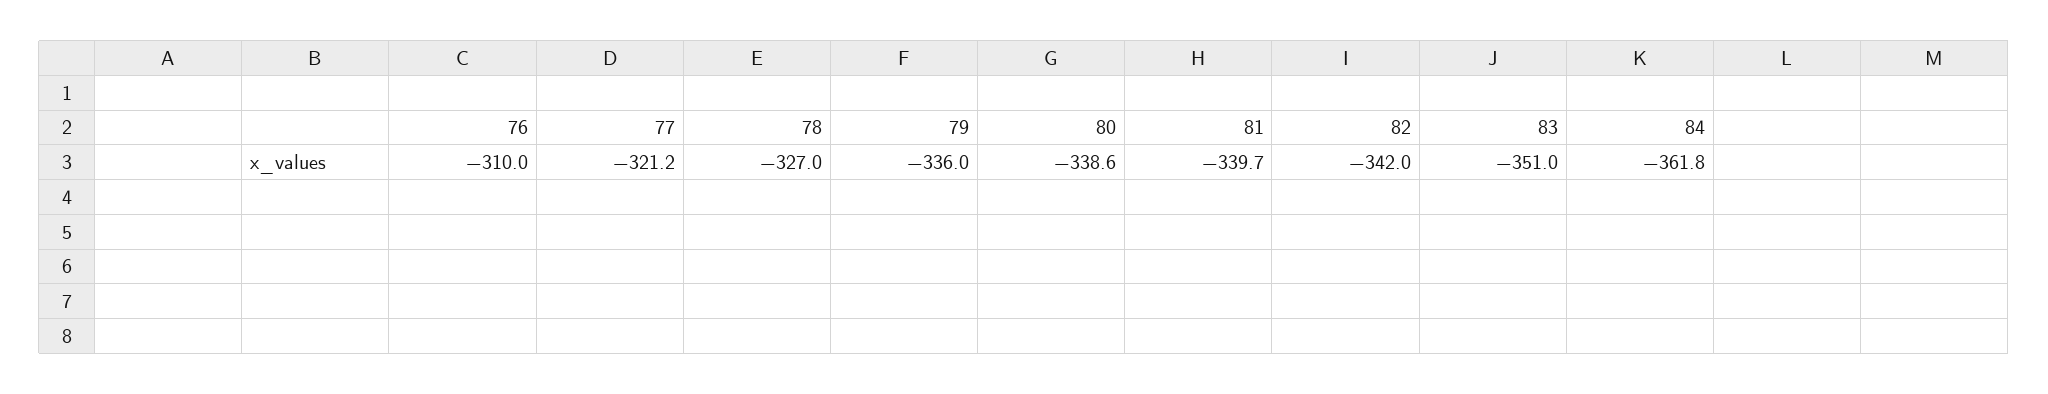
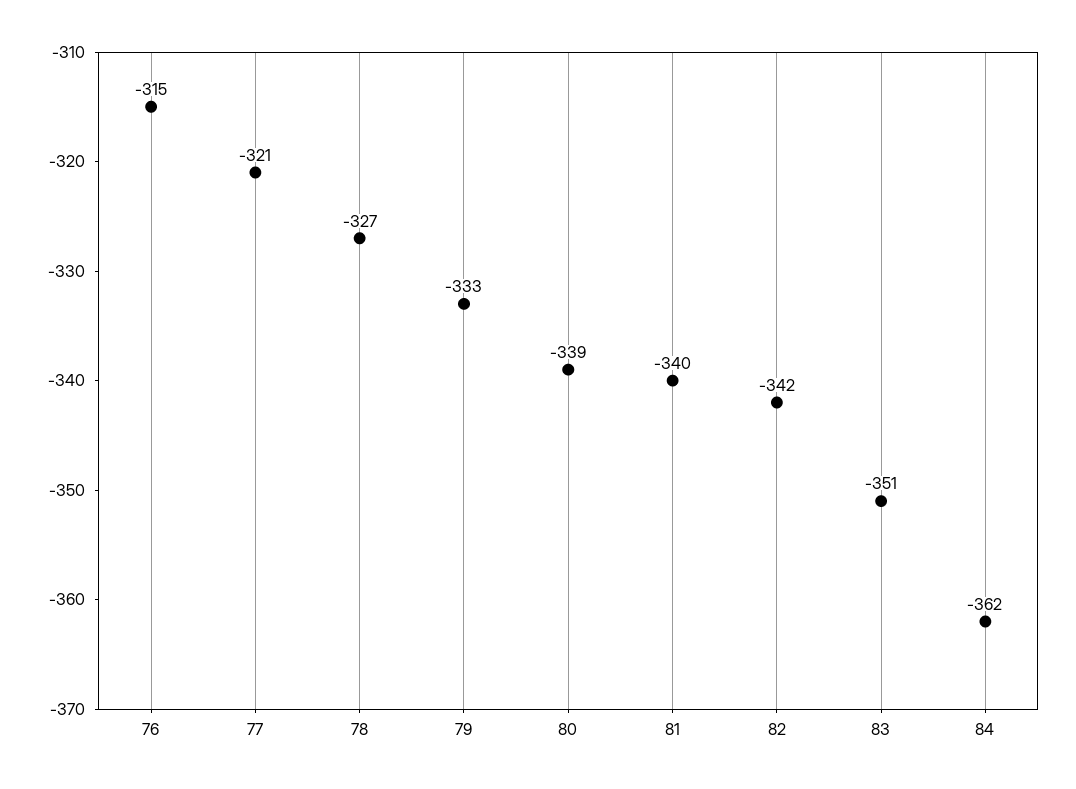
  {
-   "76": -310,
+   "76": -315,
    "77": -321.2,
    "78": -327,
-   "79": -336,
+   "79": -333,
    "80": -338.6,
    "81": -339.7,
    "82": -342,
    "83": -351,
    "84": -361.8
  }

